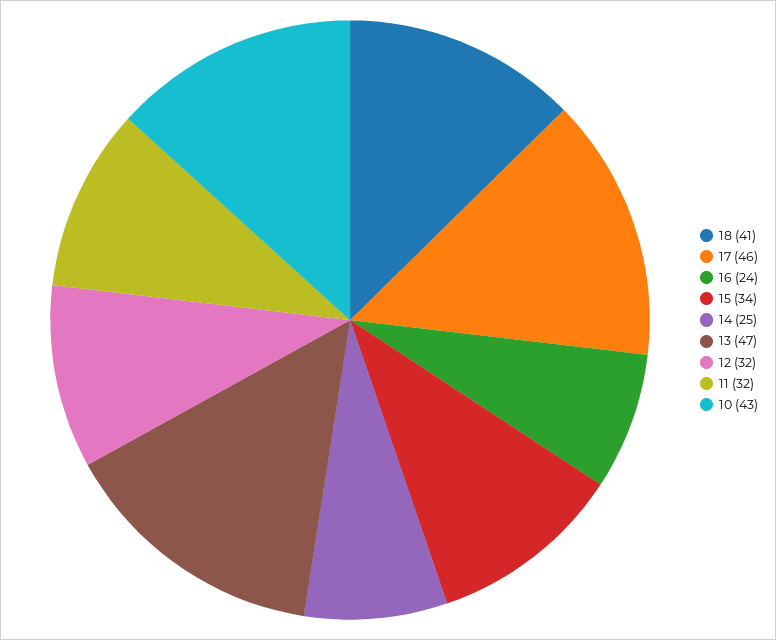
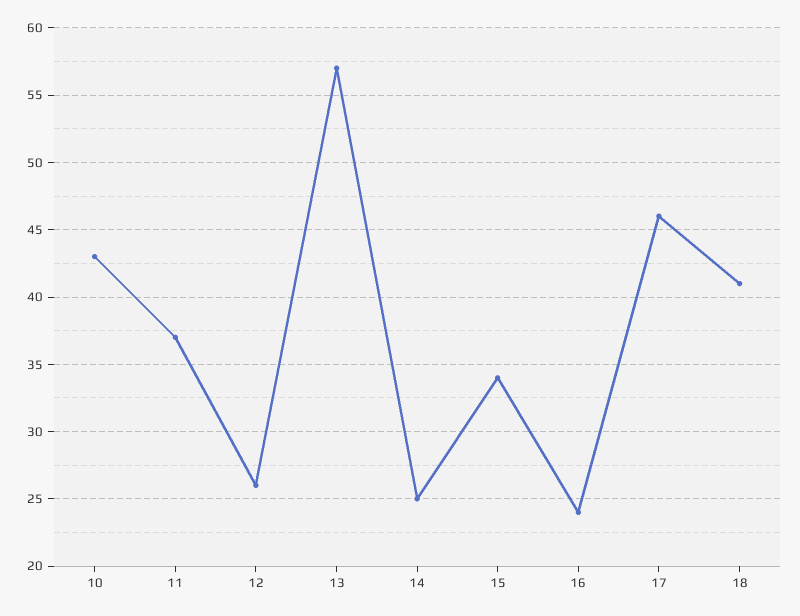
  {
    "18": 41,
    "17": 46,
    "16": 24,
    "15": 34,
    "14": 25,
-   "13": 47,
+   "13": 57,
-   "12": 32,
+   "12": 26,
-   "11": 32,
+   "11": 37,
    "10": 43
  }

